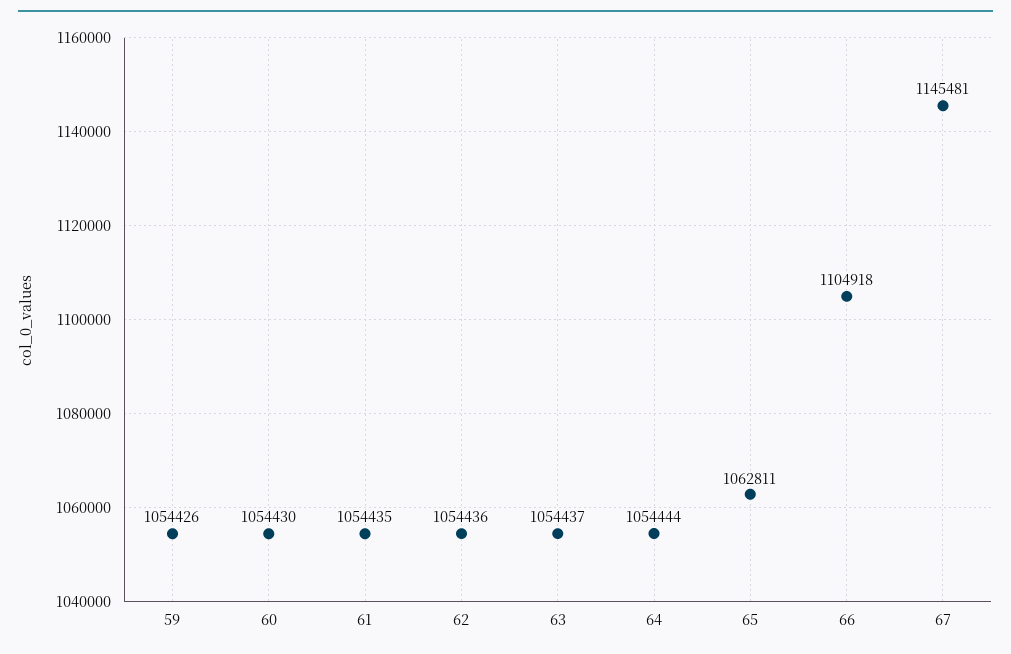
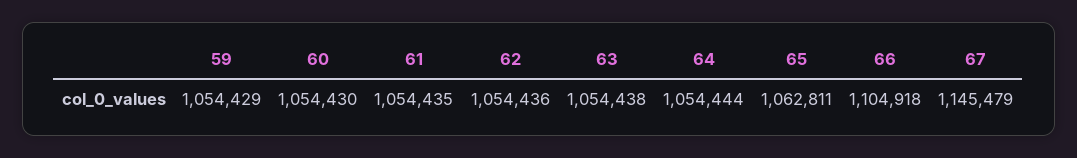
  {
-   "59": 1054426,
+   "59": 1054429,
    "60": 1054430,
    "61": 1054435,
    "62": 1054436,
-   "63": 1054437,
+   "63": 1054438,
    "64": 1054444,
    "65": 1062811,
    "66": 1104918,
-   "67": 1145481
+   "67": 1145479
  }

